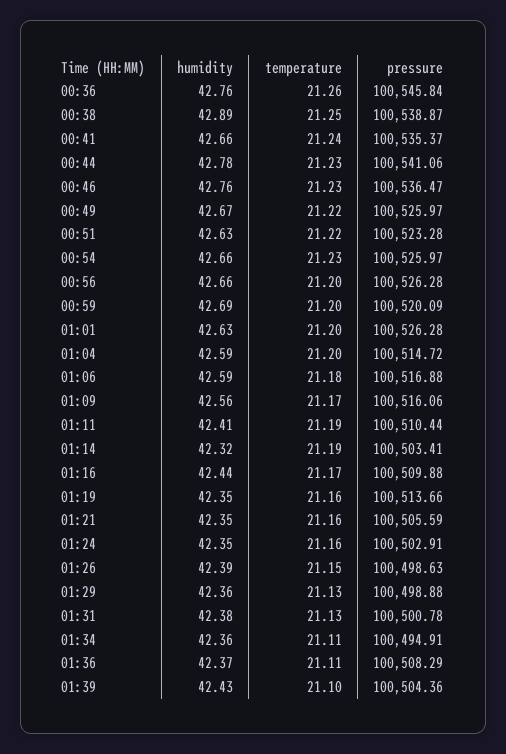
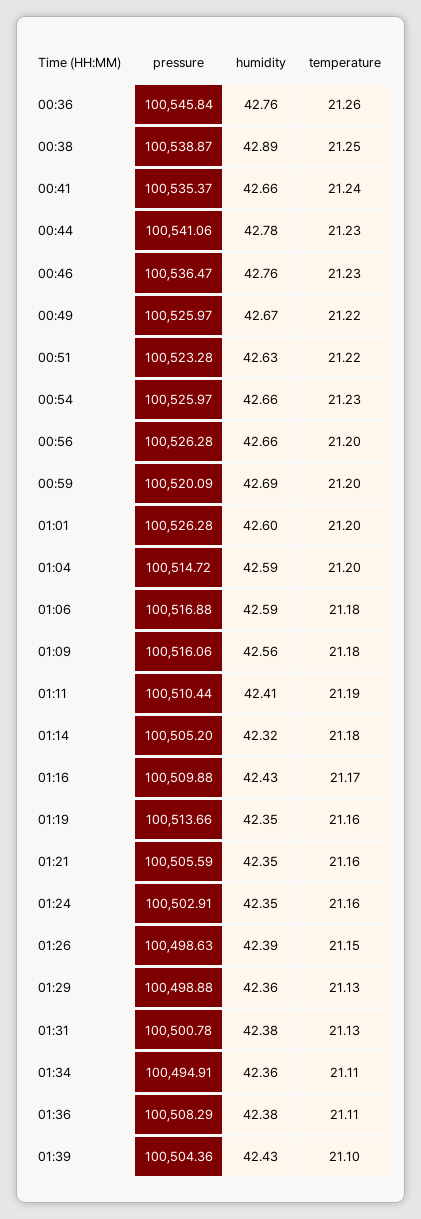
  {
    "humidity": {
      "00:36": 42.76,
      "00:38": 42.89,
      "00:41": 42.66,
      "00:44": 42.78,
      "00:46": 42.76,
      "00:49": 42.67,
      "00:51": 42.63,
      "00:54": 42.66,
      "00:56": 42.66,
      "00:59": 42.69,
-     "01:01": 42.63,
+     "01:01": 42.6,
      "01:04": 42.59,
      "01:06": 42.59,
      "01:09": 42.56,
      "01:11": 42.41,
      "01:14": 42.32,
-     "01:16": 42.44,
+     "01:16": 42.43,
      "01:19": 42.35,
      "01:21": 42.35,
      "01:24": 42.35,
      "01:26": 42.39,
      "01:29": 42.36,
      "01:31": 42.38,
      "01:34": 42.36,
-     "01:36": 42.37,
+     "01:36": 42.38,
      "01:39": 42.43
    },
    "temperature": {
      "00:36": 21.26,
      "00:38": 21.25,
      "00:41": 21.24,
      "00:44": 21.23,
      "00:46": 21.23,
      "00:49": 21.22,
      "00:51": 21.22,
      "00:54": 21.23,
      "00:56": 21.2,
      "00:59": 21.2,
      "01:01": 21.2,
      "01:04": 21.2,
      "01:06": 21.18,
-     "01:09": 21.17,
+     "01:09": 21.18,
      "01:11": 21.19,
-     "01:14": 21.19,
+     "01:14": 21.18,
      "01:16": 21.17,
      "01:19": 21.16,
      "01:21": 21.16,
      "01:24": 21.16,
      "01:26": 21.15,
      "01:29": 21.13,
      "01:31": 21.13,
      "01:34": 21.11,
      "01:36": 21.11,
      "01:39": 21.1
    },
    "pressure": {
      "00:36": 100545.84,
      "00:38": 100538.87,
      "00:41": 100535.37,
      "00:44": 100541.06,
      "00:46": 100536.47,
      "00:49": 100525.97,
      "00:51": 100523.28,
      "00:54": 100525.97,
      "00:56": 100526.28,
      "00:59": 100520.09,
      "01:01": 100526.28,
      "01:04": 100514.72,
      "01:06": 100516.88,
      "01:09": 100516.06,
      "01:11": 100510.44,
-     "01:14": 100503.41,
+     "01:14": 100505.2,
      "01:16": 100509.88,
      "01:19": 100513.66,
      "01:21": 100505.59,
      "01:24": 100502.91,
      "01:26": 100498.63,
      "01:29": 100498.88,
      "01:31": 100500.78,
      "01:34": 100494.91,
      "01:36": 100508.29,
      "01:39": 100504.36
    }
  }

